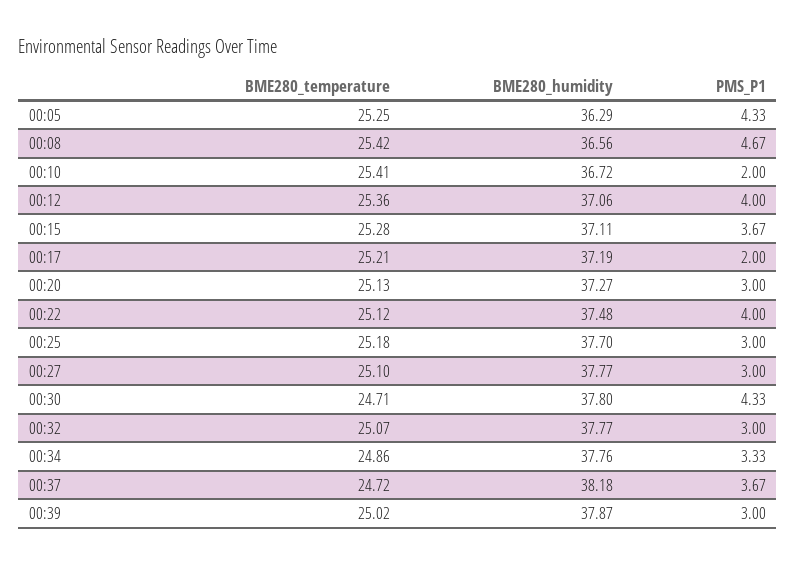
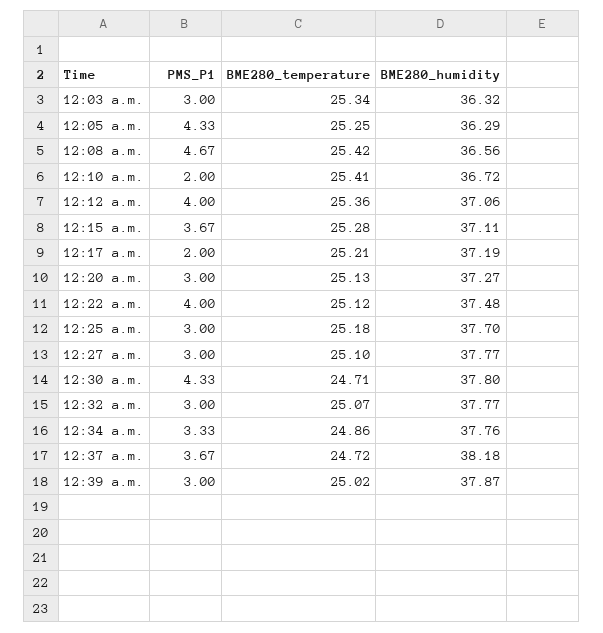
  {
    "BME280_temperature": {
      "00:05": 25.25,
      "00:08": 25.42,
      "00:10": 25.41,
      "00:12": 25.36,
      "00:15": 25.28,
      "00:17": 25.21,
      "00:20": 25.13,
      "00:22": 25.12,
      "00:25": 25.18,
      "00:27": 25.1,
      "00:30": 24.71,
      "00:32": 25.07,
      "00:34": 24.86,
      "00:37": 24.72,
-     "00:39": 25.02
+     "00:39": 25.02,
+     "12:03 a.m.": 25.34
    },
    "BME280_humidity": {
      "00:05": 36.29,
      "00:08": 36.56,
      "00:10": 36.72,
      "00:12": 37.06,
      "00:15": 37.11,
      "00:17": 37.19,
      "00:20": 37.27,
      "00:22": 37.48,
      "00:25": 37.7,
      "00:27": 37.77,
      "00:30": 37.8,
      "00:32": 37.77,
      "00:34": 37.76,
      "00:37": 38.18,
-     "00:39": 37.87
+     "00:39": 37.87,
+     "12:03 a.m.": 36.32
    },
    "PMS_P1": {
      "00:05": 4.33,
      "00:08": 4.67,
      "00:10": 2,
      "00:12": 4,
      "00:15": 3.67,
      "00:17": 2,
      "00:20": 3,
      "00:22": 4,
      "00:25": 3,
      "00:27": 3,
      "00:30": 4.33,
      "00:32": 3,
      "00:34": 3.33,
      "00:37": 3.67,
-     "00:39": 3
+     "00:39": 3,
+     "12:03 a.m.": 3
    }
  }

